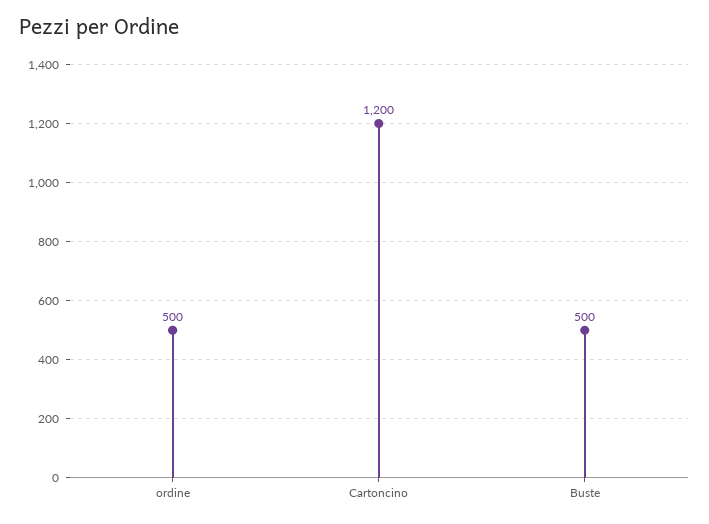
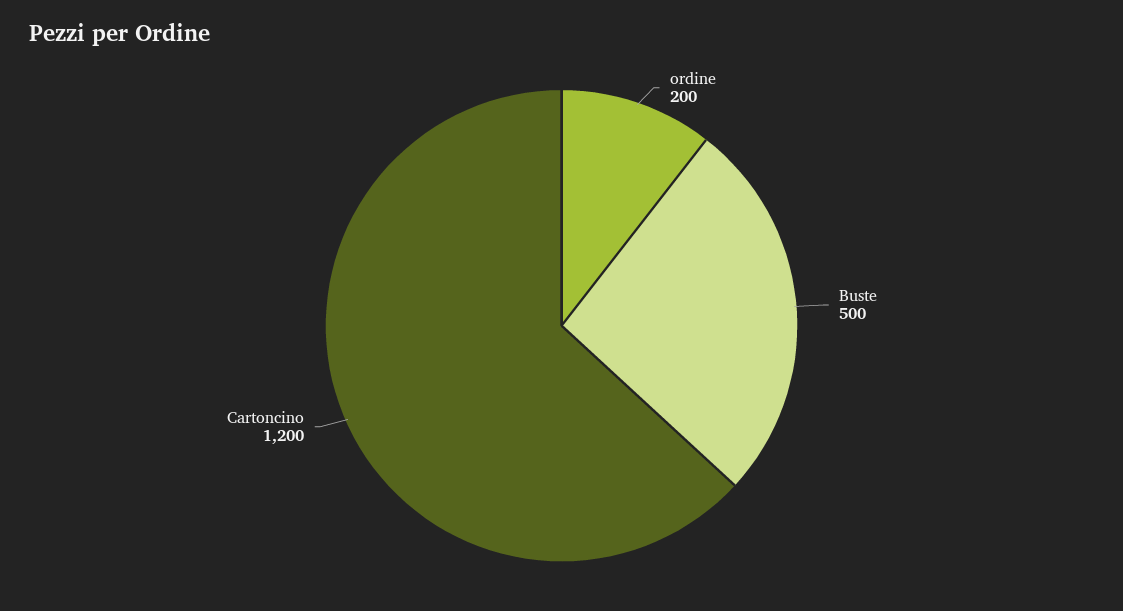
  {
-   "ordine": 500,
+   "ordine": 200,
    "Cartoncino": 1200,
    "Buste": 500
  }

